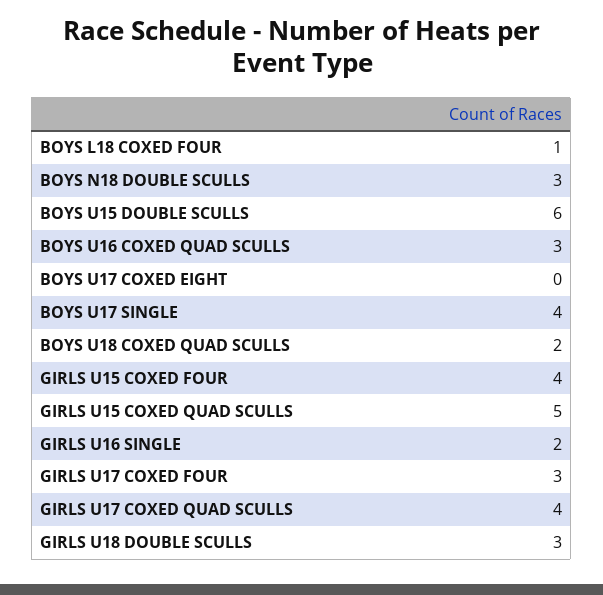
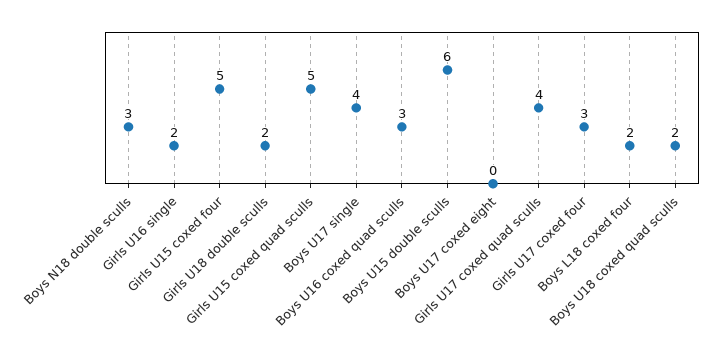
  {
-   "BOYS L18 COXED FOUR": 1,
+   "BOYS L18 COXED FOUR": 2,
    "BOYS N18 DOUBLE SCULLS": 3,
    "BOYS U15 DOUBLE SCULLS": 6,
    "BOYS U16 COXED QUAD SCULLS": 3,
    "BOYS U17 COXED EIGHT": 0,
    "BOYS U17 SINGLE": 4,
    "BOYS U18 COXED QUAD SCULLS": 2,
-   "GIRLS U15 COXED FOUR": 4,
+   "GIRLS U15 COXED FOUR": 5,
    "GIRLS U15 COXED QUAD SCULLS": 5,
    "GIRLS U16 SINGLE": 2,
    "GIRLS U17 COXED FOUR": 3,
    "GIRLS U17 COXED QUAD SCULLS": 4,
-   "GIRLS U18 DOUBLE SCULLS": 3
+   "GIRLS U18 DOUBLE SCULLS": 2
  }

